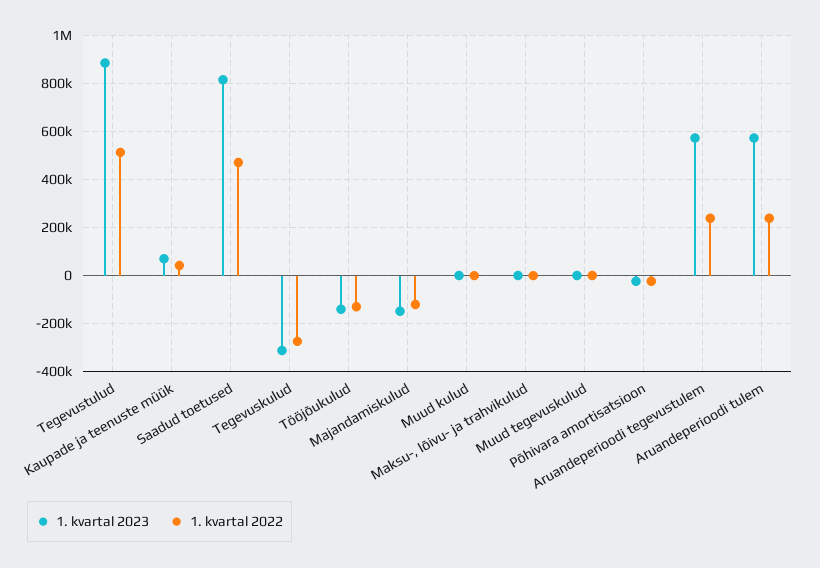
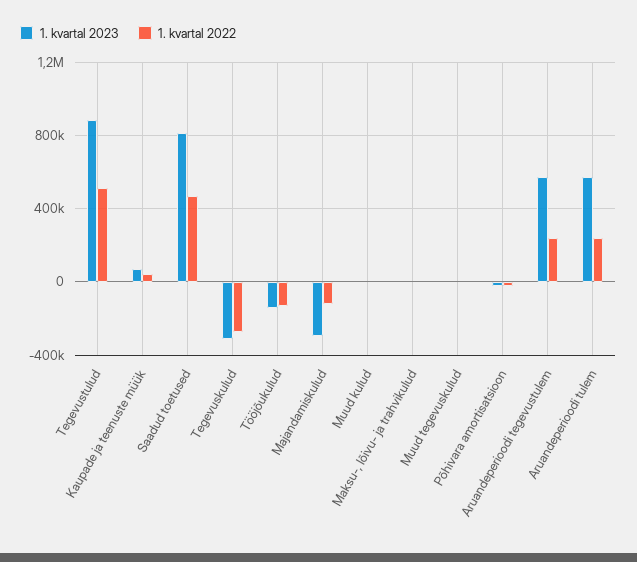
  {
    "1. kvartal 2023": {
      "Tegevustulud": 875000,
      "Kaupade ja teenuste müük": 75000,
      "Saadud toetused": 825000,
      "Tegevuskulud": -300000,
      "Tööjõukulud": -150000,
-     "Majandamiskulud": -150000,
+     "Majandamiskulud": -300000,
      "Muud kulud": 0,
      "Maksu-, lõivu- ja trahvikulud": 0,
      "Muud tegevuskulud": 0,
      "Põhivara amortisatsioon": -25000,
      "Aruandeperioodi tegevustulem": 575000,
      "Aruandeperioodi tulem": 575000
    },
    "1. kvartal 2022": {
      "Tegevustulud": 525000,
      "Kaupade ja teenuste müük": 50000,
      "Saadud toetused": 475000,
      "Tegevuskulud": -275000,
      "Tööjõukulud": -125000,
      "Majandamiskulud": -125000,
      "Muud kulud": 0,
      "Maksu-, lõivu- ja trahvikulud": 0,
      "Muud tegevuskulud": 0,
      "Põhivara amortisatsioon": -25000,
      "Aruandeperioodi tegevustulem": 250000,
      "Aruandeperioodi tulem": 250000
    }
  }

